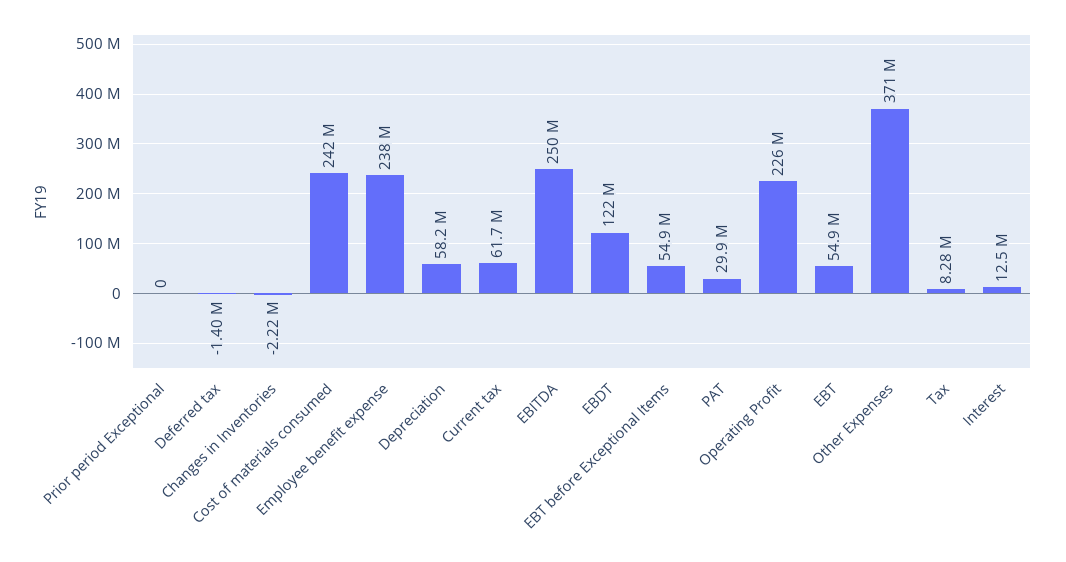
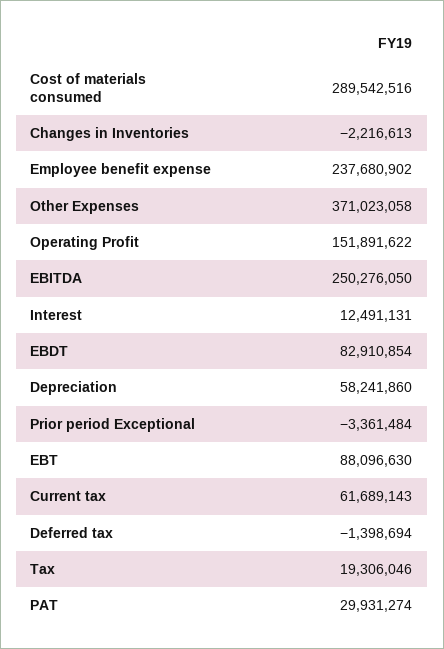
  {
-   "Prior period Exceptional": 0,
+   "Prior period Exceptional": -3361484,
    "Deferred tax": -1398694,
    "Changes in Inventories": -2216613,
-   "Cost of materials consumed": 242000000,
+   "Cost of materials consumed": 289542516,
    "Employee benefit expense": 237680902,
    "Depreciation": 58241860,
    "Current tax": 61689143,
    "EBITDA": 250276050,
-   "EBDT": 122000000,
+   "EBDT": 82910854,
-   "EBT before Exceptional Items": 54900000,
    "PAT": 29931274,
-   "Operating Profit": 226000000,
+   "Operating Profit": 151891622,
-   "EBT": 54900000,
+   "EBT": 88096630,
    "Other Expenses": 371023058,
-   "Tax": 8280000,
+   "Tax": 19306046,
    "Interest": 12491131
  }

